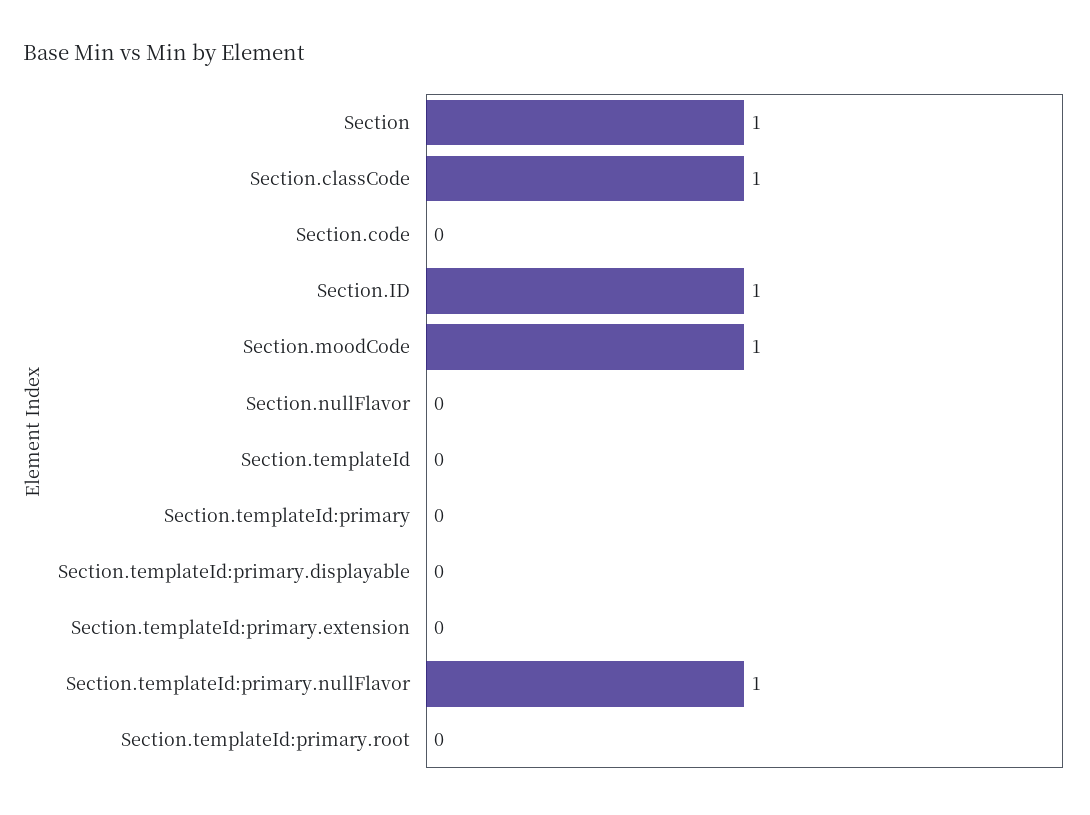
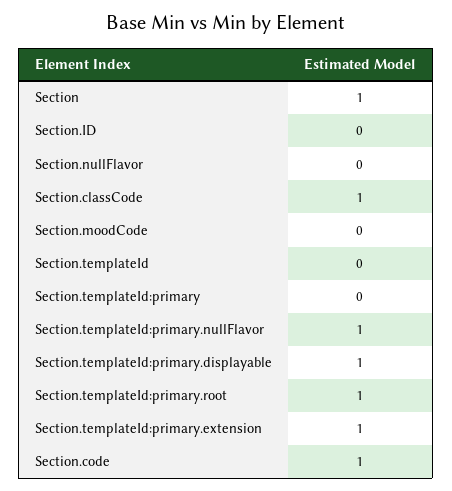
  {
    "Section": 1,
    "Section.classCode": 1,
-   "Section.code": 0,
+   "Section.code": 1,
-   "Section.ID": 1,
+   "Section.ID": 0,
-   "Section.moodCode": 1,
+   "Section.moodCode": 0,
    "Section.nullFlavor": 0,
    "Section.templateId": 0,
    "Section.templateId:primary": 0,
-   "Section.templateId:primary.displayable": 0,
+   "Section.templateId:primary.displayable": 1,
-   "Section.templateId:primary.extension": 0,
+   "Section.templateId:primary.extension": 1,
    "Section.templateId:primary.nullFlavor": 1,
-   "Section.templateId:primary.root": 0
+   "Section.templateId:primary.root": 1
  }

